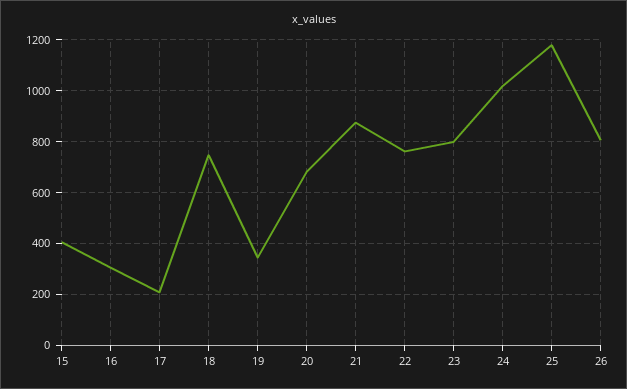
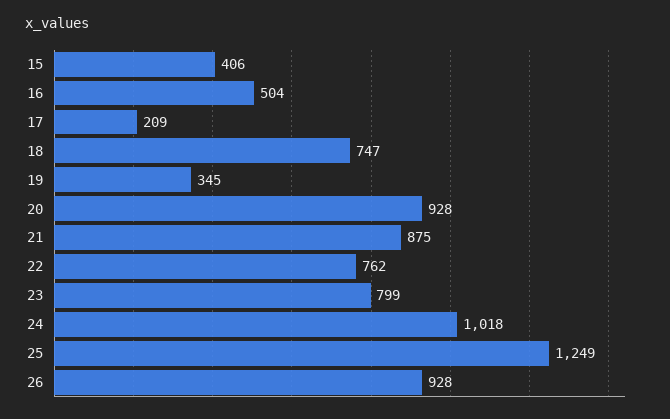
  {
    "15": 406,
-   "16": 300,
+   "16": 504,
    "17": 209,
    "18": 747,
    "19": 345,
-   "20": 675,
+   "20": 928,
    "21": 875,
    "22": 762,
    "23": 799,
    "24": 1018,
-   "25": 1175,
+   "25": 1249,
-   "26": 800
+   "26": 928
  }

